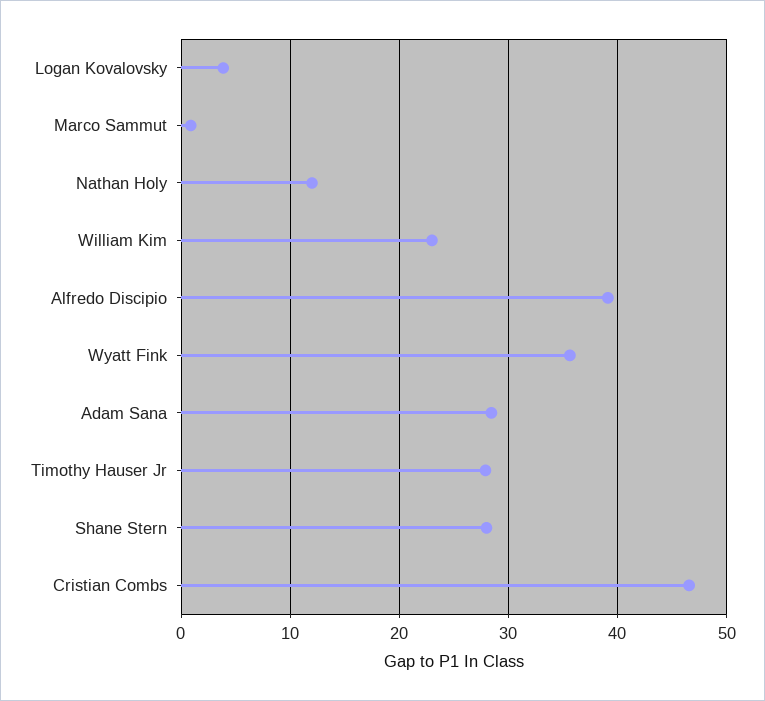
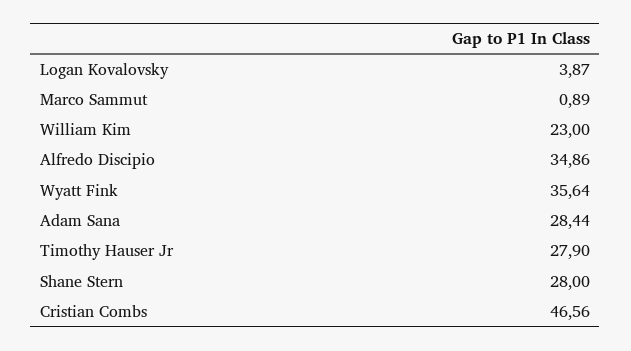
  {
    "Logan Kovalovsky": 3.87,
    "Marco Sammut": 0.89,
-   "Nathan Holy": 12,
    "William Kim": 23,
-   "Alfredo Discipio": 39,
+   "Alfredo Discipio": 34.86,
    "Wyatt Fink": 35.64,
    "Adam Sana": 28.44,
    "Timothy Hauser Jr": 27.9,
    "Shane Stern": 28,
    "Cristian Combs": 46.56
  }

